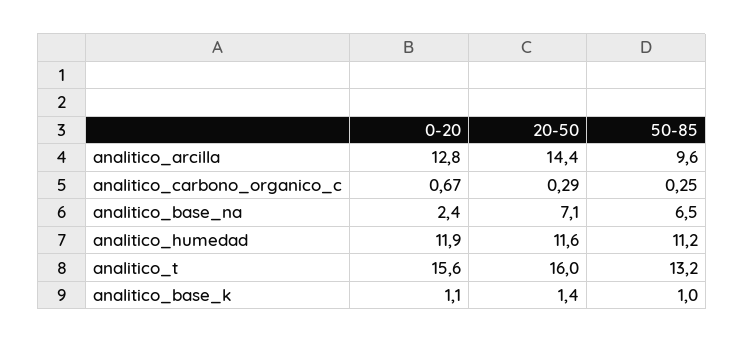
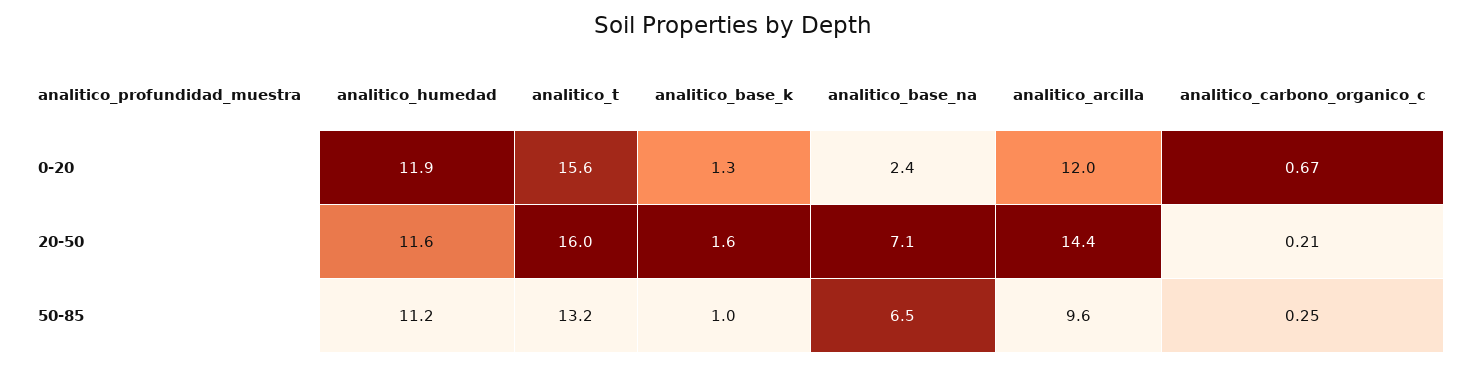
  {
    "0-20": {
-     "analitico_arcilla": 12.8,
+     "analitico_arcilla": 12,
      "analitico_carbono_organico_c": 0.67,
      "analitico_base_na": 2.4,
      "analitico_humedad": 11.9,
      "analitico_t": 15.6,
-     "analitico_base_k": 1.1
+     "analitico_base_k": 1.3
    },
    "20-50": {
      "analitico_arcilla": 14.4,
-     "analitico_carbono_organico_c": 0.29,
+     "analitico_carbono_organico_c": 0.21,
      "analitico_base_na": 7.1,
      "analitico_humedad": 11.6,
      "analitico_t": 16,
-     "analitico_base_k": 1.4
+     "analitico_base_k": 1.6
    },
    "50-85": {
      "analitico_arcilla": 9.6,
      "analitico_carbono_organico_c": 0.25,
      "analitico_base_na": 6.5,
      "analitico_humedad": 11.2,
      "analitico_t": 13.2,
      "analitico_base_k": 1
    }
  }

